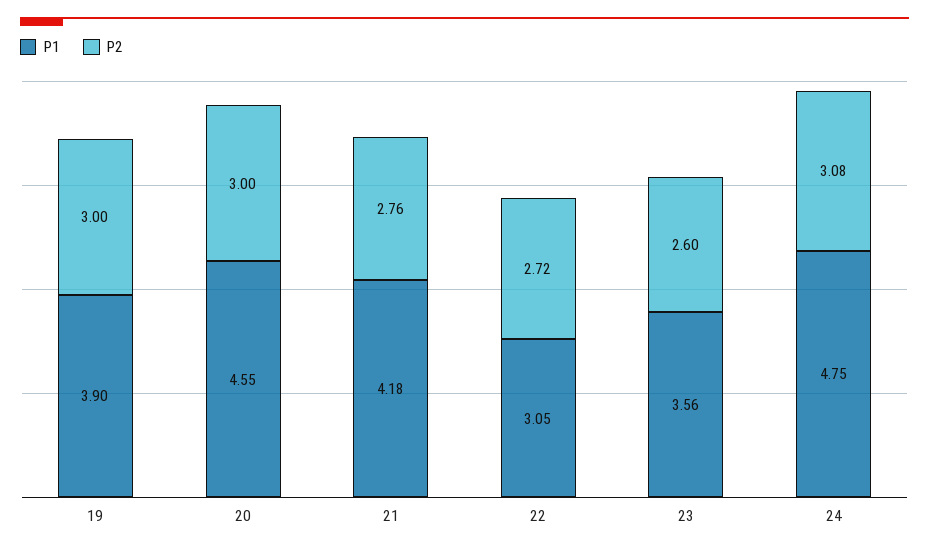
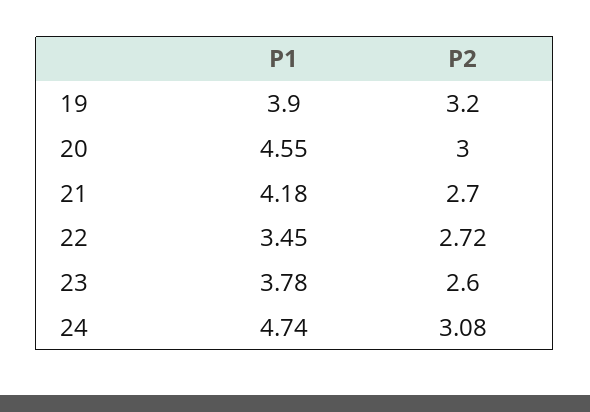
  {
    "P1": {
      "19": 3.9,
      "20": 4.55,
      "21": 4.18,
-     "22": 3.05,
+     "22": 3.45,
-     "23": 3.56,
+     "23": 3.78,
-     "24": 4.75
+     "24": 4.74
    },
    "P2": {
-     "19": 3,
+     "19": 3.2,
      "20": 3,
-     "21": 2.76,
+     "21": 2.7,
      "22": 2.72,
      "23": 2.6,
      "24": 3.08
    }
  }

